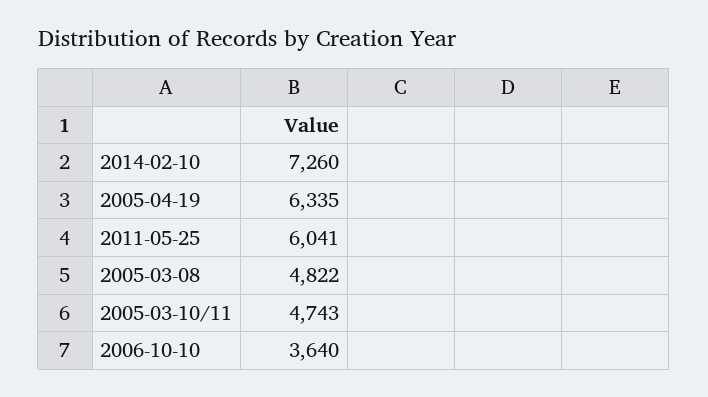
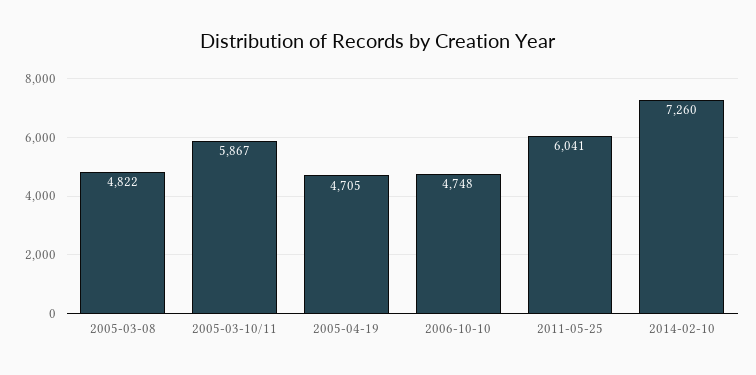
  {
    "2014-02-10": 7260,
-   "2005-04-19": 6335,
+   "2005-04-19": 4705,
    "2011-05-25": 6041,
    "2005-03-08": 4822,
-   "2005-03-10/11": 4743,
+   "2005-03-10/11": 5867,
-   "2006-10-10": 3640
+   "2006-10-10": 4748
  }

